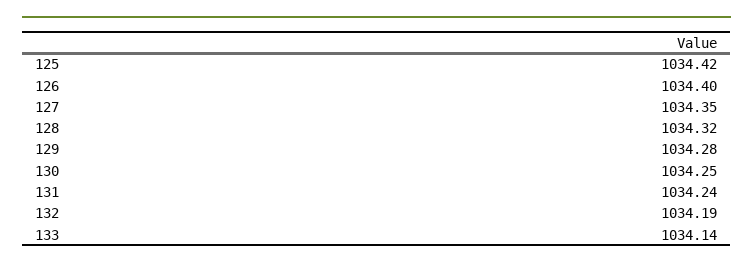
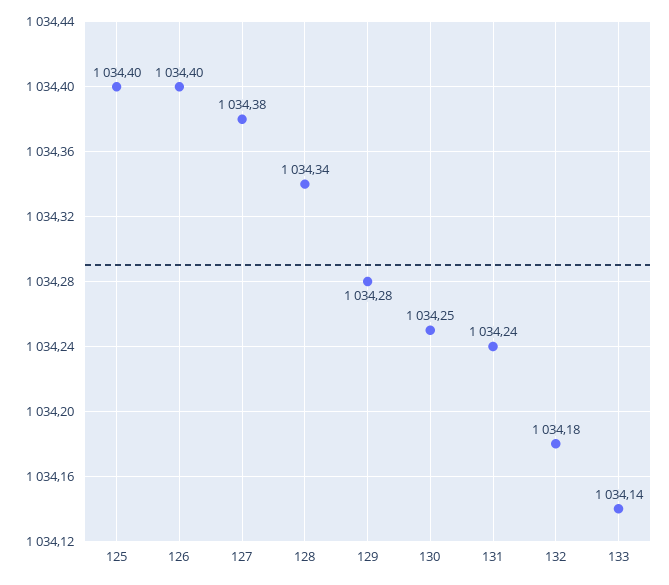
  {
-   "125": 1034.42,
+   "125": 1034.4,
    "126": 1034.4,
-   "127": 1034.35,
+   "127": 1034.38,
-   "128": 1034.32,
+   "128": 1034.34,
    "129": 1034.28,
    "130": 1034.25,
    "131": 1034.24,
-   "132": 1034.19,
+   "132": 1034.18,
    "133": 1034.14
  }

